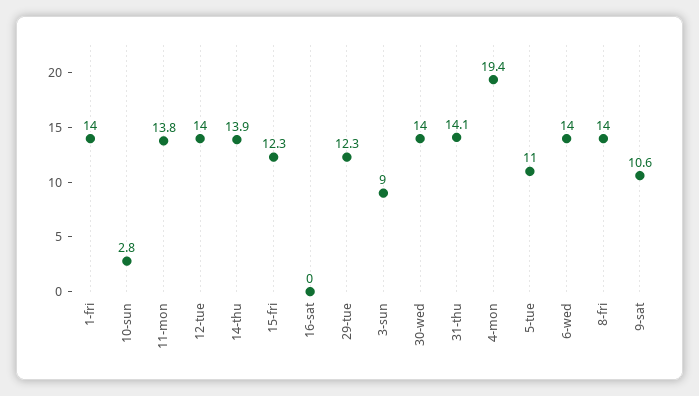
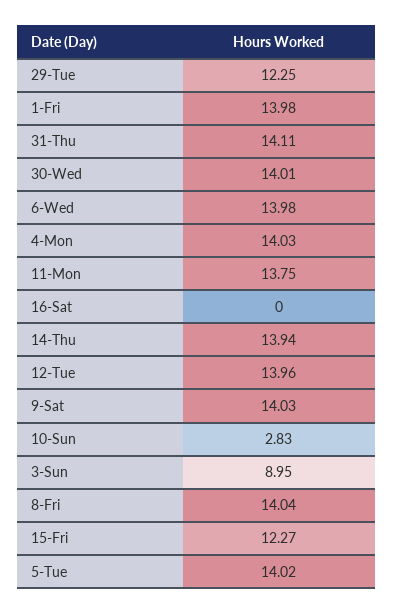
  {
    "1-fri": 13.98,
    "10-sun": 2.83,
    "11-mon": 13.75,
    "12-tue": 13.96,
    "14-thu": 13.94,
    "15-fri": 12.27,
    "16-sat": 0,
    "29-tue": 12.25,
    "3-sun": 8.95,
    "30-wed": 14.01,
    "31-thu": 14.11,
-   "4-mon": 19.4,
+   "4-mon": 14.03,
-   "5-tue": 11,
+   "5-tue": 14.02,
    "6-wed": 13.98,
    "8-fri": 14.04,
-   "9-sat": 10.6
+   "9-sat": 14.03
  }

